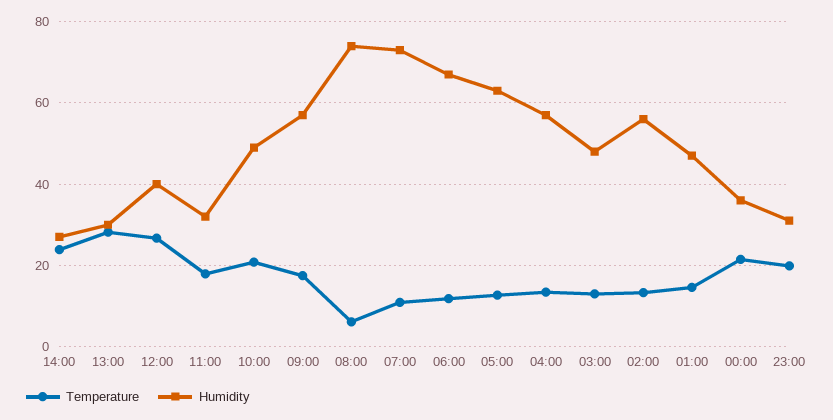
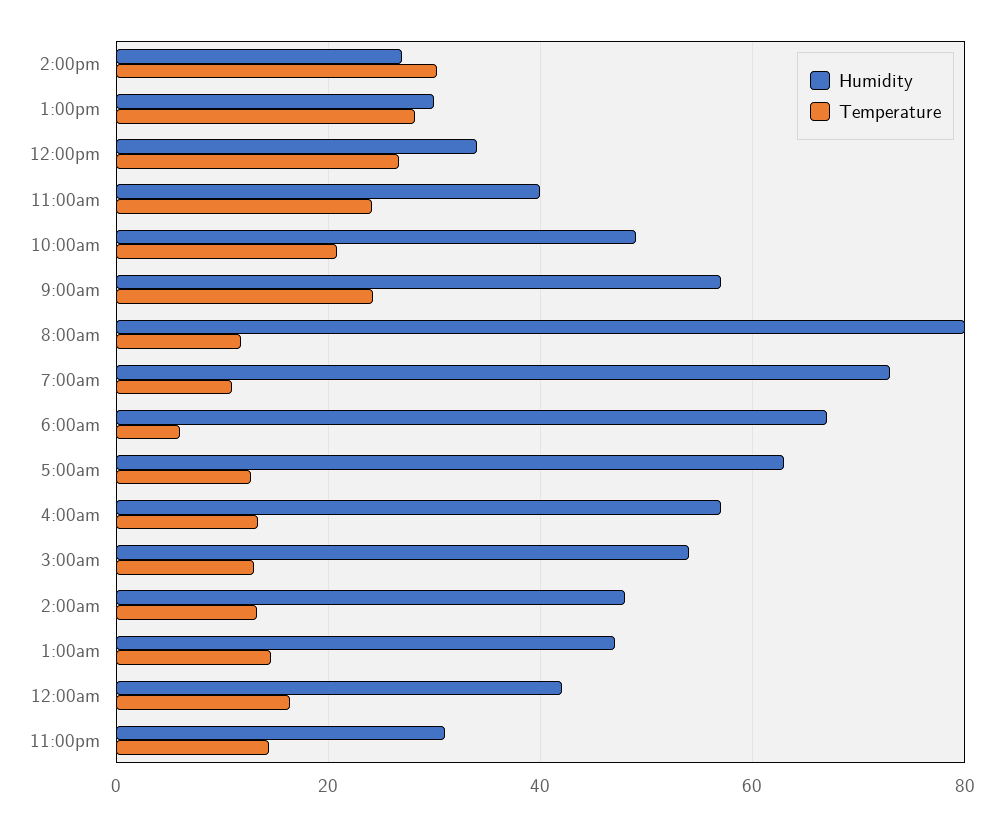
  {
    "Temperature": {
-     "14:00": 24,
+     "14:00": 30,
      "13:00": 28,
      "12:00": 26,
-     "11:00": 18,
+     "11:00": 24,
      "10:00": 20,
-     "09:00": 18,
+     "09:00": 24,
-     "08:00": 6,
+     "08:00": 12,
      "07:00": 10,
-     "06:00": 12,
+     "06:00": 6,
      "05:00": 12,
      "04:00": 14,
      "03:00": 14,
      "02:00": 14,
      "01:00": 14,
-     "00:00": 22,
+     "00:00": 16,
-     "23:00": 20
+     "23:00": 14
    },
    "Humidity": {
      "14:00": 28,
      "13:00": 30,
-     "12:00": 40,
+     "12:00": 34,
-     "11:00": 32,
+     "11:00": 40,
      "10:00": 50,
      "09:00": 58,
-     "08:00": 74,
+     "08:00": 80,
      "07:00": 74,
      "06:00": 68,
      "05:00": 64,
      "04:00": 58,
-     "03:00": 48,
+     "03:00": 54,
-     "02:00": 56,
+     "02:00": 48,
      "01:00": 48,
-     "00:00": 36,
+     "00:00": 42,
      "23:00": 32
    }
  }

